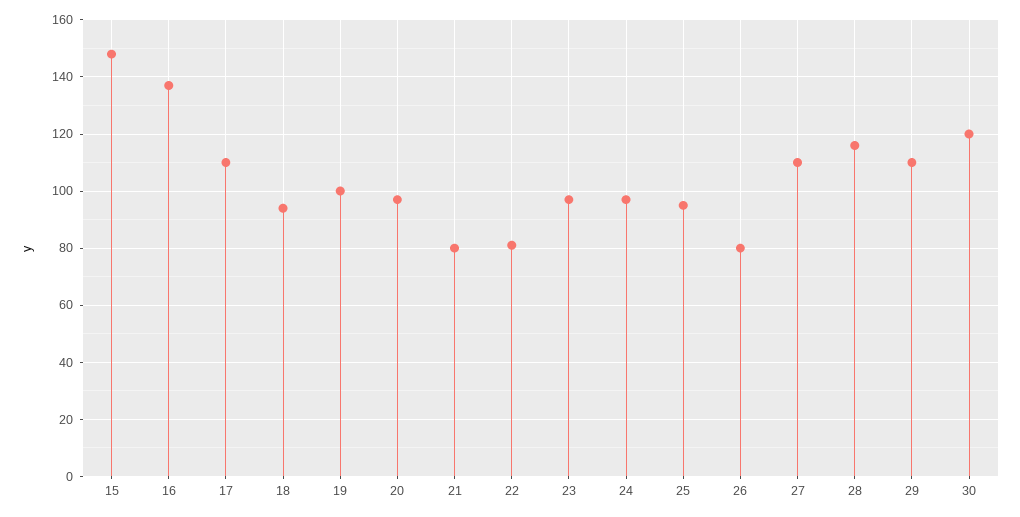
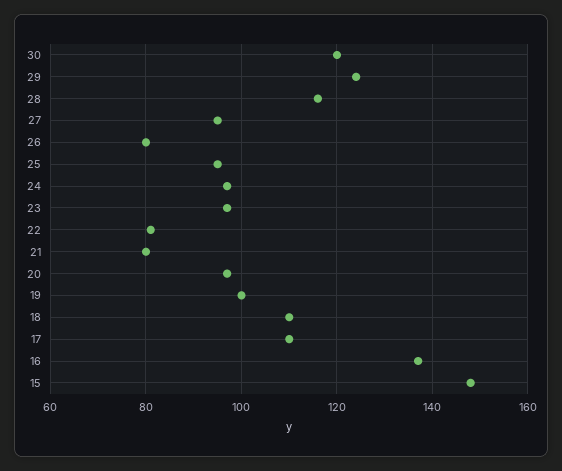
  {
    "15": 150,
    "16": 135,
    "17": 110,
-   "18": 95,
+   "18": 110,
    "19": 100,
    "20": 95,
    "21": 80,
    "22": 80,
    "23": 95,
    "24": 95,
    "25": 95,
    "26": 80,
-   "27": 110,
+   "27": 95,
    "28": 115,
-   "29": 110,
+   "29": 125,
    "30": 120
  }

